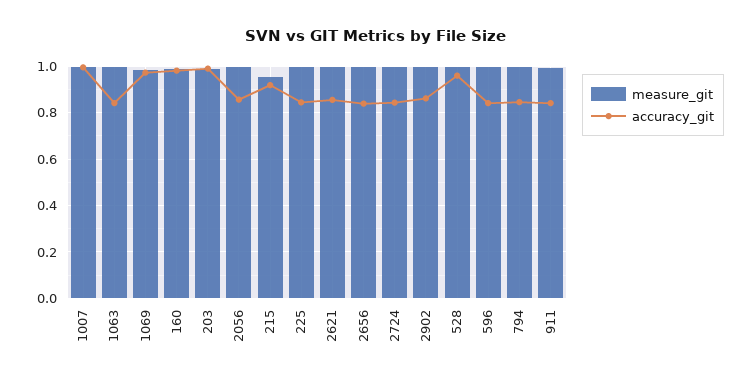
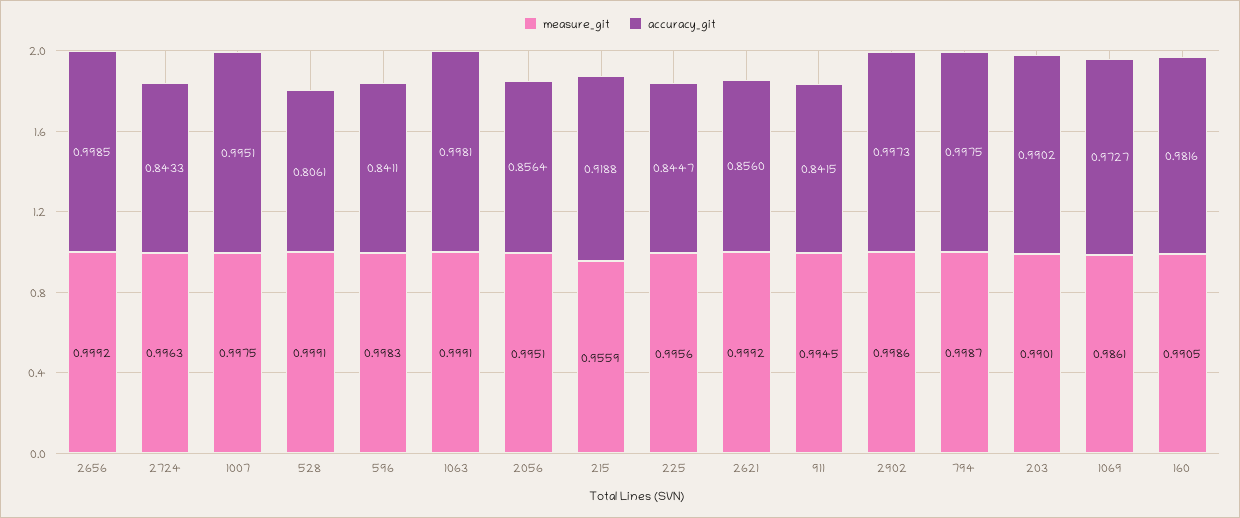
  {
    "measure_git": {
      "1007": 0.9975,
      "1063": 0.9991,
      "1069": 0.9861,
      "160": 0.9905,
      "203": 0.9901,
      "2056": 0.9951,
      "215": 0.9559,
      "225": 0.9956,
      "2621": 0.9992,
      "2656": 0.9992,
      "2724": 0.9963,
      "2902": 0.9986,
      "528": 0.9991,
      "596": 0.9983,
      "794": 0.9987,
      "911": 0.9945
    },
    "accuracy_git": {
      "1007": 0.9951,
-     "1063": 0.85,
+     "1063": 0.9981,
      "1069": 0.9727,
      "160": 0.9816,
      "203": 0.9902,
      "2056": 0.8564,
      "215": 0.9188,
      "225": 0.8447,
      "2621": 0.856,
-     "2656": 0.85,
+     "2656": 0.9985,
      "2724": 0.8433,
-     "2902": 0.85,
+     "2902": 0.9973,
-     "528": 0.95,
+     "528": 0.8061,
      "596": 0.8411,
-     "794": 0.85,
+     "794": 0.9975,
      "911": 0.8415
    }
  }

